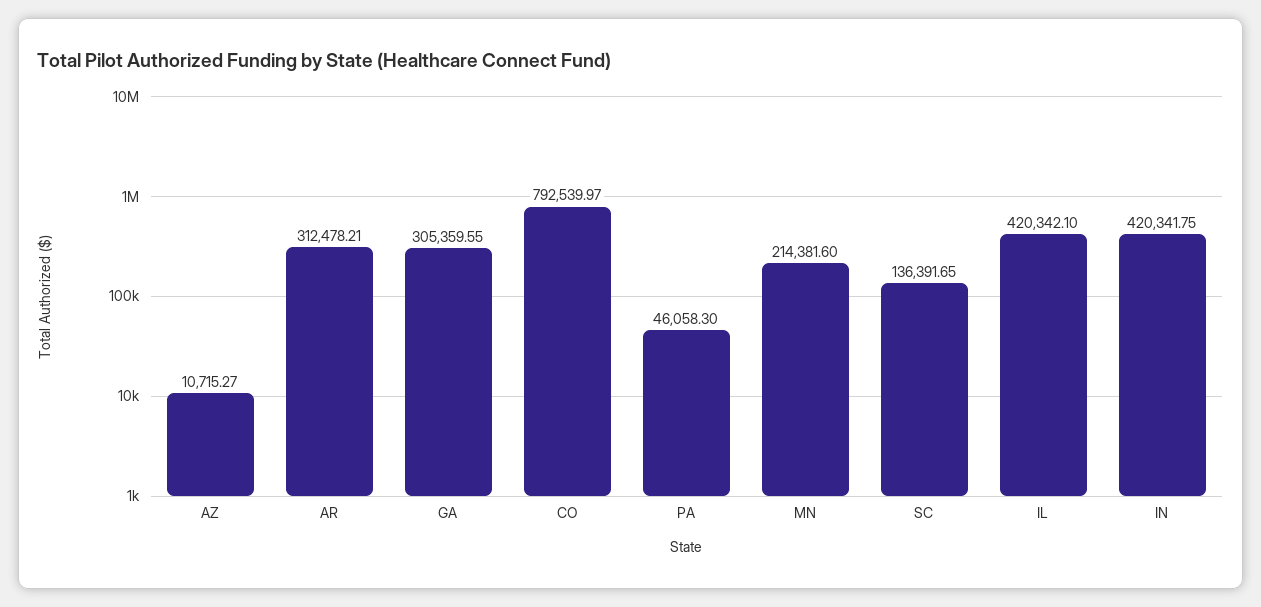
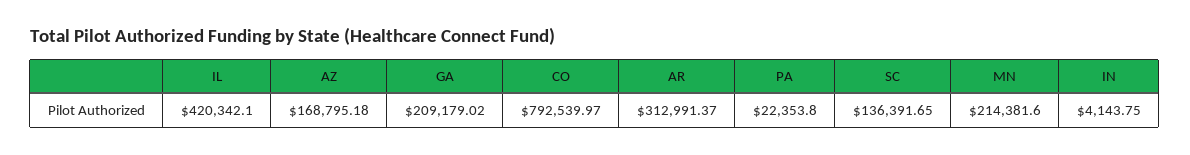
  {
-   "AZ": 10715.27,
+   "AZ": 168795.18,
-   "AR": 312478.21,
+   "AR": 312991.37,
-   "GA": 305359.55,
+   "GA": 209179.02,
    "CO": 792539.97,
-   "PA": 46058.3,
+   "PA": 22353.8,
    "MN": 214381.6,
    "SC": 136391.65,
    "IL": 420342.1,
-   "IN": 420341.75
+   "IN": 4143.75
  }

